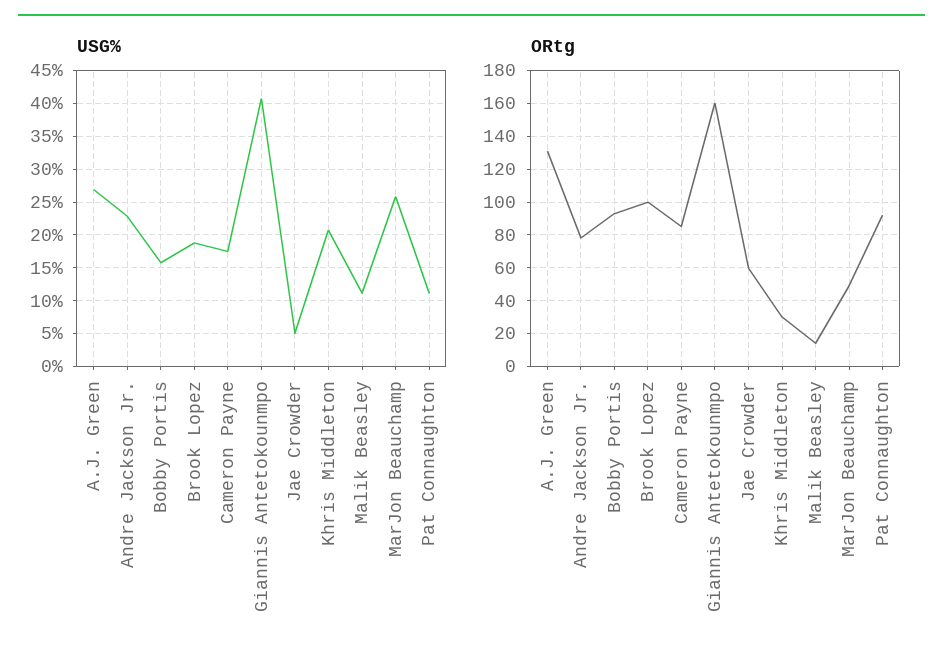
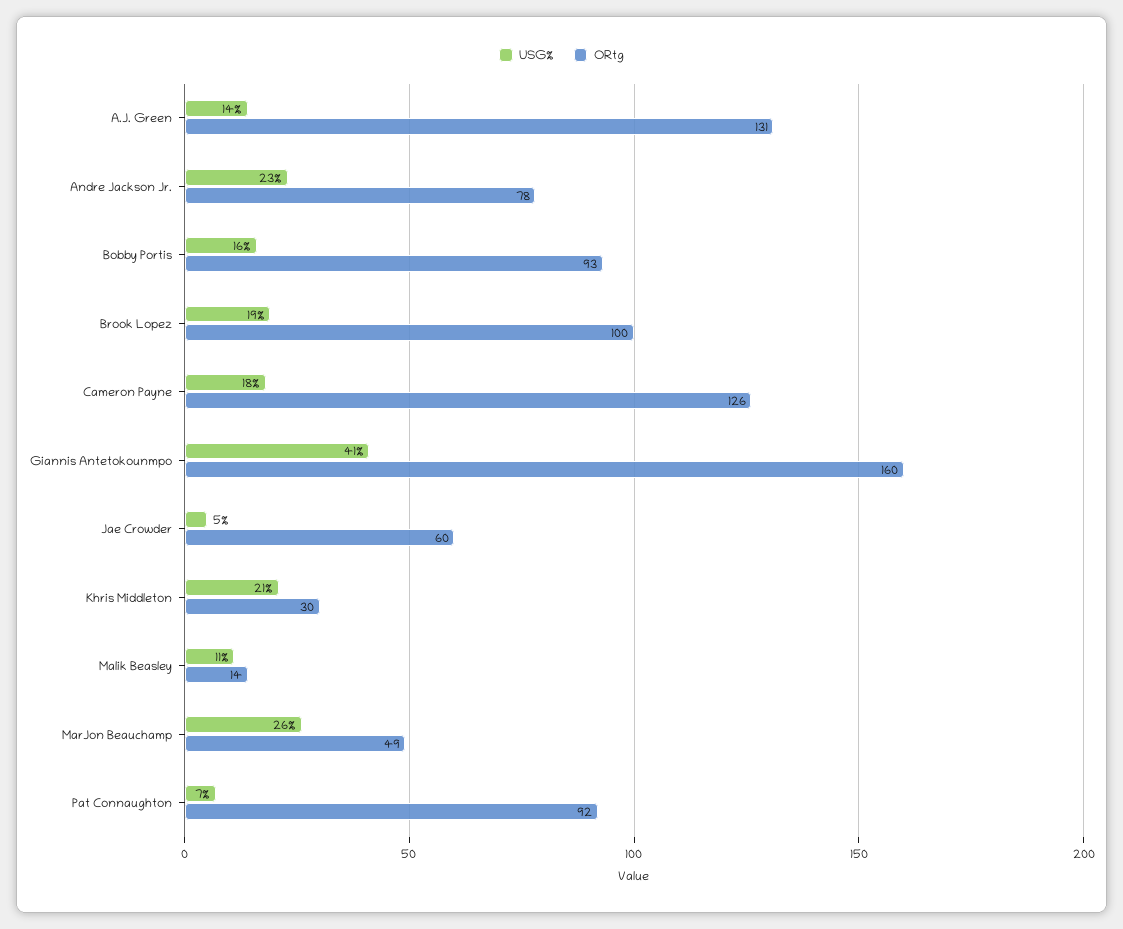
  {
    "USG%": {
-     "A.J. Green": 27,
+     "A.J. Green": 14,
      "Andre Jackson Jr.": 23,
      "Bobby Portis": 16,
      "Brook Lopez": 19,
      "Cameron Payne": 18,
      "Giannis Antetokounmpo": 41,
      "Jae Crowder": 5,
      "Khris Middleton": 21,
      "Malik Beasley": 11,
      "MarJon Beauchamp": 26,
-     "Pat Connaughton": 11
+     "Pat Connaughton": 7
    },
    "ORtg": {
      "A.J. Green": 131,
      "Andre Jackson Jr.": 78,
      "Bobby Portis": 93,
      "Brook Lopez": 100,
-     "Cameron Payne": 85,
+     "Cameron Payne": 126,
      "Giannis Antetokounmpo": 160,
      "Jae Crowder": 60,
      "Khris Middleton": 30,
      "Malik Beasley": 14,
      "MarJon Beauchamp": 49,
      "Pat Connaughton": 92
    }
  }

